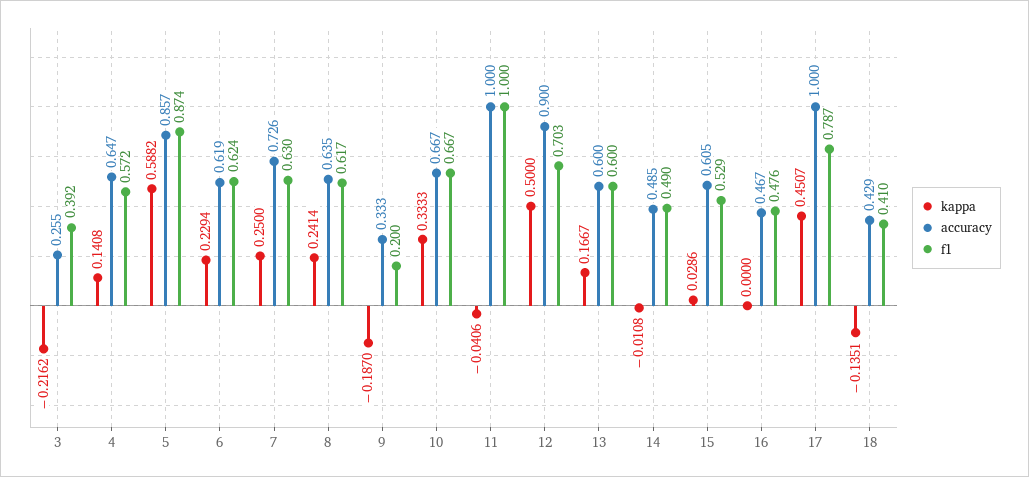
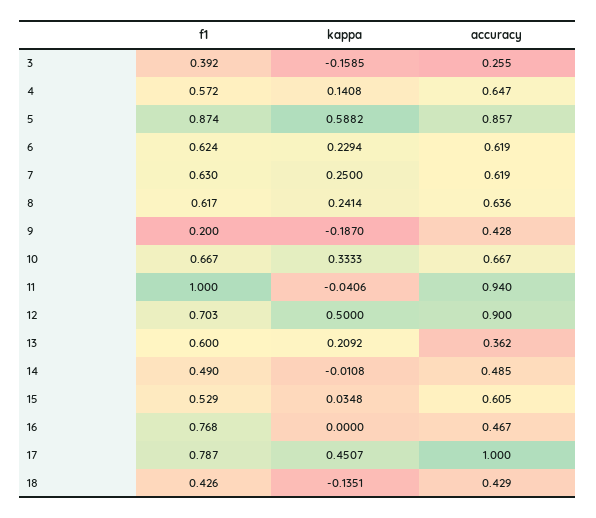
  {
    "kappa": {
-     "3": -0.2162,
+     "3": -0.1585,
      "4": 0.1408,
      "5": 0.5882,
      "6": 0.2294,
      "7": 0.25,
      "8": 0.2414,
      "9": -0.187,
      "10": 0.3333,
      "11": -0.0406,
      "12": 0.5,
-     "13": 0.1667,
+     "13": 0.2092,
      "14": -0.0108,
-     "15": 0.0286,
+     "15": 0.0348,
      "16": 0,
      "17": 0.4507,
      "18": -0.1351
    },
    "accuracy": {
      "3": 0.255,
      "4": 0.647,
      "5": 0.857,
      "6": 0.619,
-     "7": 0.726,
+     "7": 0.619,
-     "8": 0.635,
+     "8": 0.636,
-     "9": 0.333,
+     "9": 0.428,
      "10": 0.667,
-     "11": 1,
+     "11": 0.94,
      "12": 0.9,
-     "13": 0.6,
+     "13": 0.362,
      "14": 0.485,
      "15": 0.605,
      "16": 0.467,
      "17": 1,
      "18": 0.429
    },
    "f1": {
      "3": 0.392,
      "4": 0.572,
      "5": 0.874,
      "6": 0.624,
      "7": 0.63,
      "8": 0.617,
      "9": 0.2,
      "10": 0.667,
      "11": 1,
      "12": 0.703,
      "13": 0.6,
      "14": 0.49,
      "15": 0.529,
-     "16": 0.476,
+     "16": 0.768,
      "17": 0.787,
-     "18": 0.41
+     "18": 0.426
    }
  }

